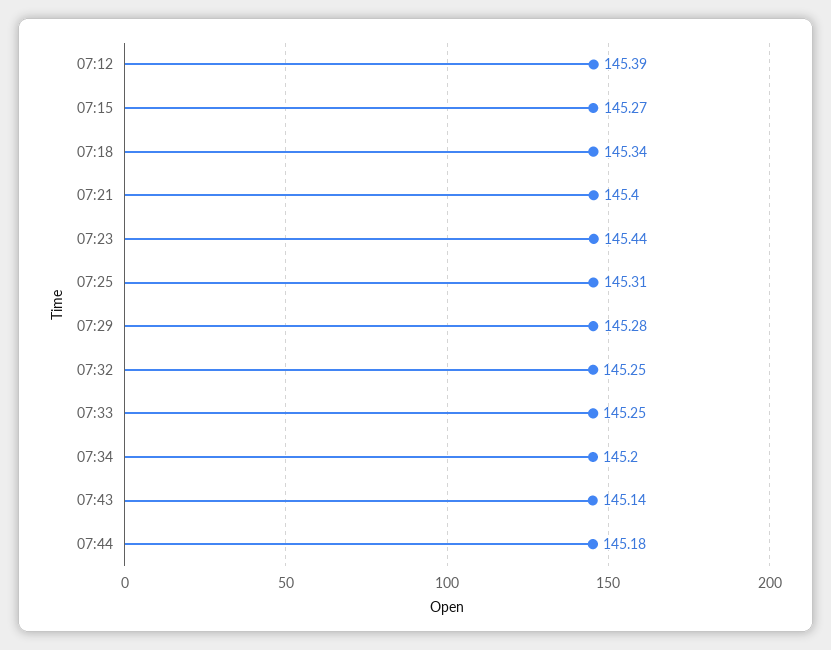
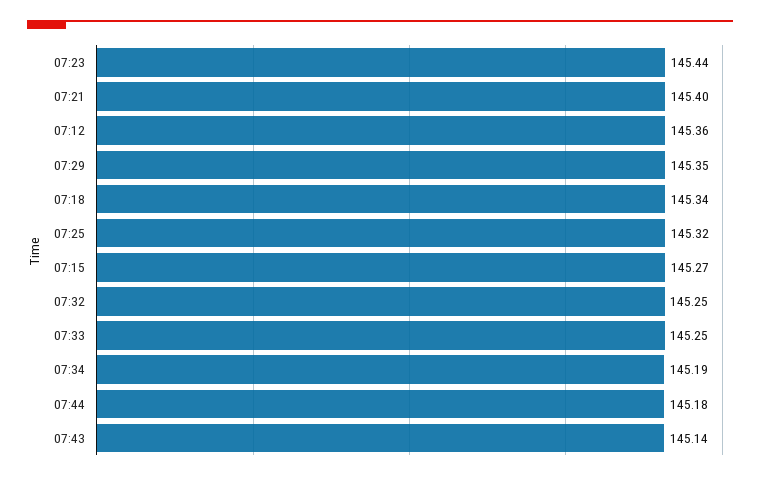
  {
-   "07:12": 145.39,
+   "07:12": 145.36,
    "07:15": 145.27,
    "07:18": 145.34,
    "07:21": 145.4,
    "07:23": 145.44,
-   "07:25": 145.31,
+   "07:25": 145.32,
-   "07:29": 145.28,
+   "07:29": 145.35,
    "07:32": 145.25,
    "07:33": 145.25,
-   "07:34": 145.2,
+   "07:34": 145.19,
    "07:43": 145.14,
    "07:44": 145.18
  }

